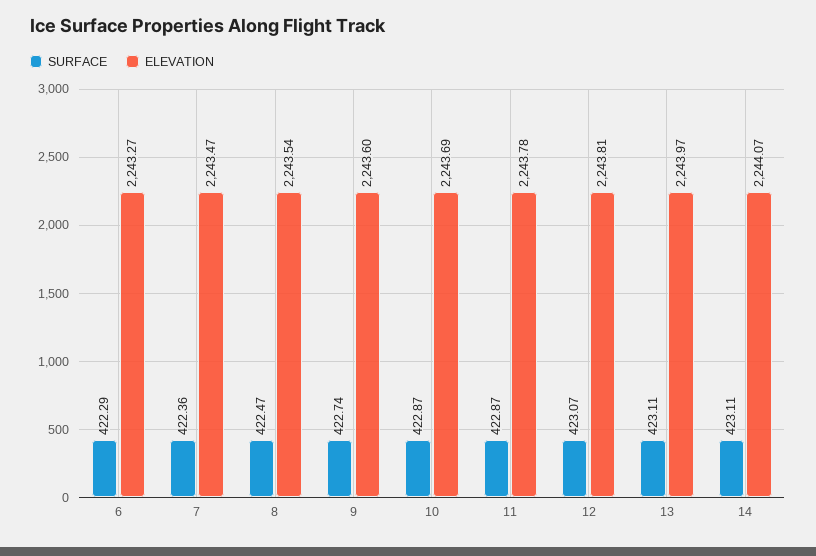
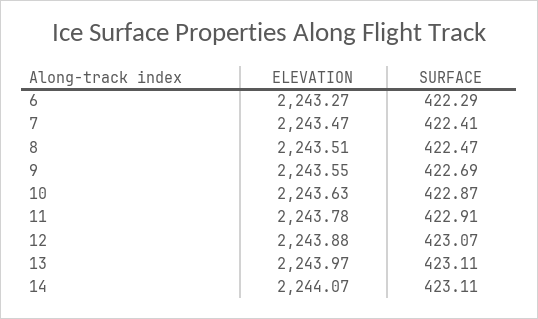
  {
    "SURFACE": {
      "6": 422.29,
-     "7": 422.36,
+     "7": 422.41,
      "8": 422.47,
-     "9": 422.74,
+     "9": 422.69,
      "10": 422.87,
-     "11": 422.87,
+     "11": 422.91,
      "12": 423.07,
      "13": 423.11,
      "14": 423.11
    },
    "ELEVATION": {
      "6": 2243.27,
      "7": 2243.47,
-     "8": 2243.54,
+     "8": 2243.51,
-     "9": 2243.6,
+     "9": 2243.55,
-     "10": 2243.69,
+     "10": 2243.63,
      "11": 2243.78,
-     "12": 2243.81,
+     "12": 2243.88,
      "13": 2243.97,
      "14": 2244.07
    }
  }

